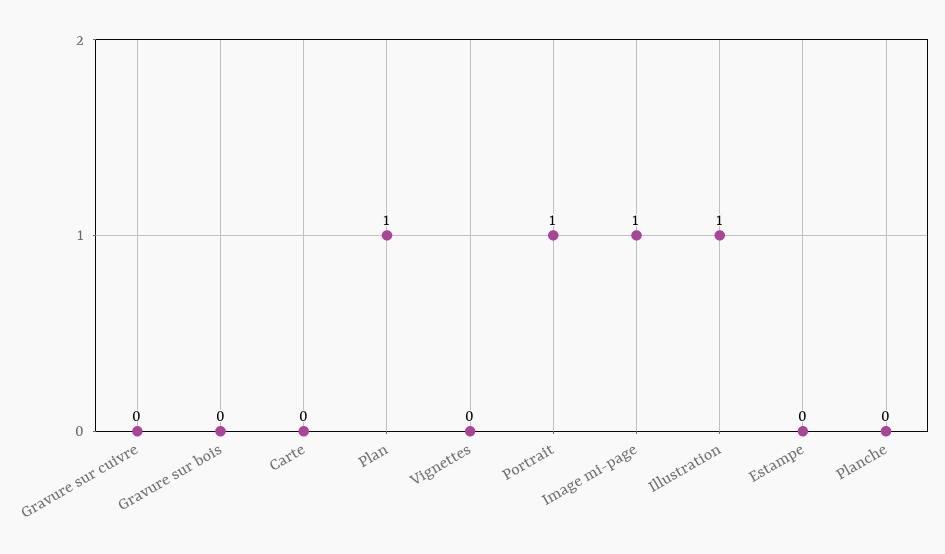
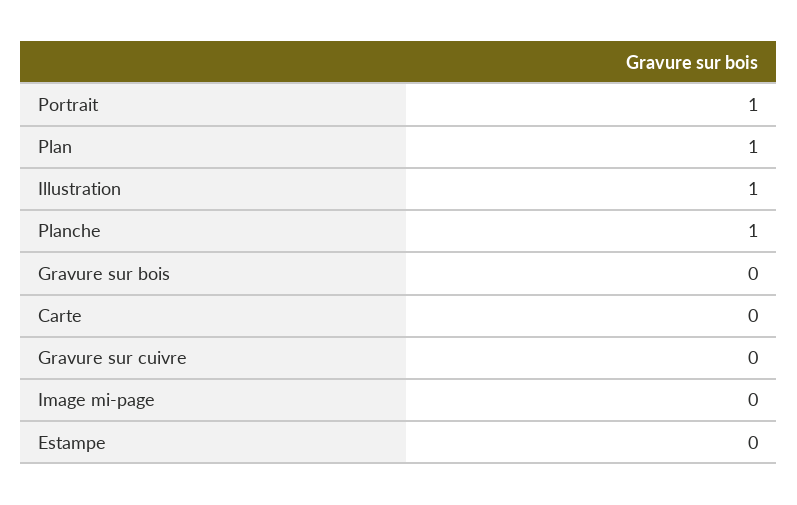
  {
    "Gravure sur cuivre": 0,
    "Gravure sur bois": 0,
    "Carte": 0,
    "Plan": 1,
-   "Vignettes": 0,
    "Portrait": 1,
-   "Image mi-page": 1,
+   "Image mi-page": 0,
    "Illustration": 1,
    "Estampe": 0,
-   "Planche": 0
+   "Planche": 1
  }

